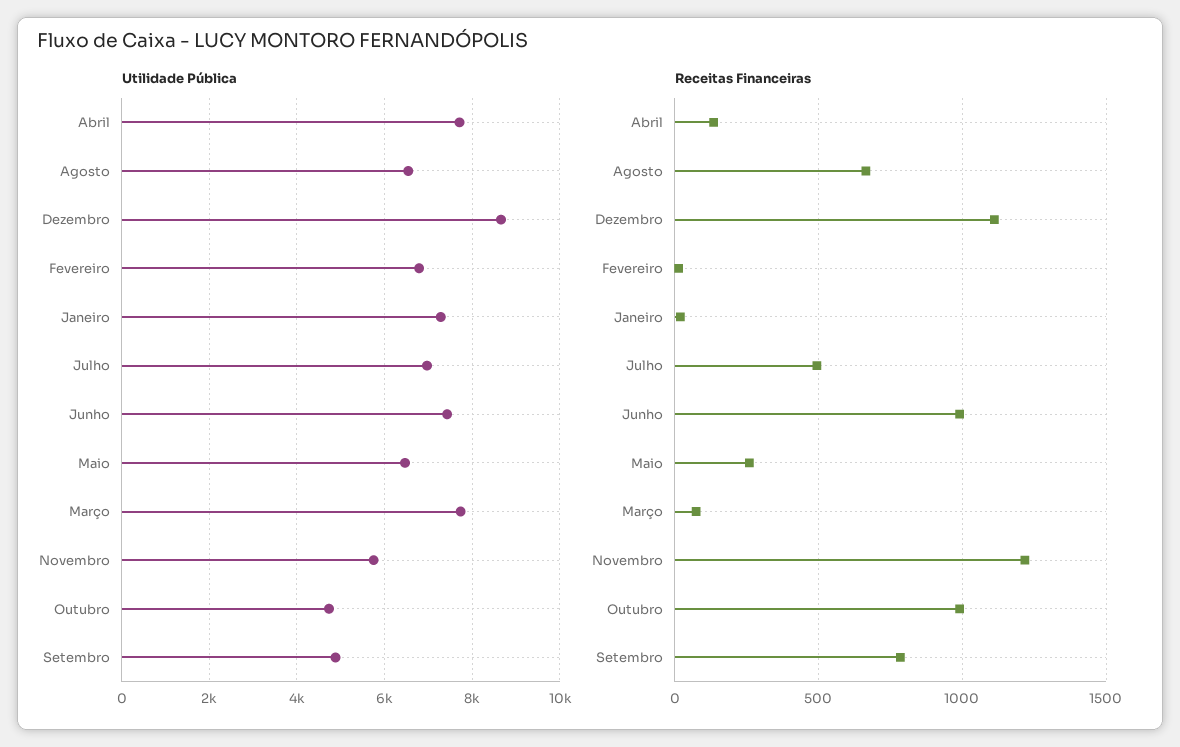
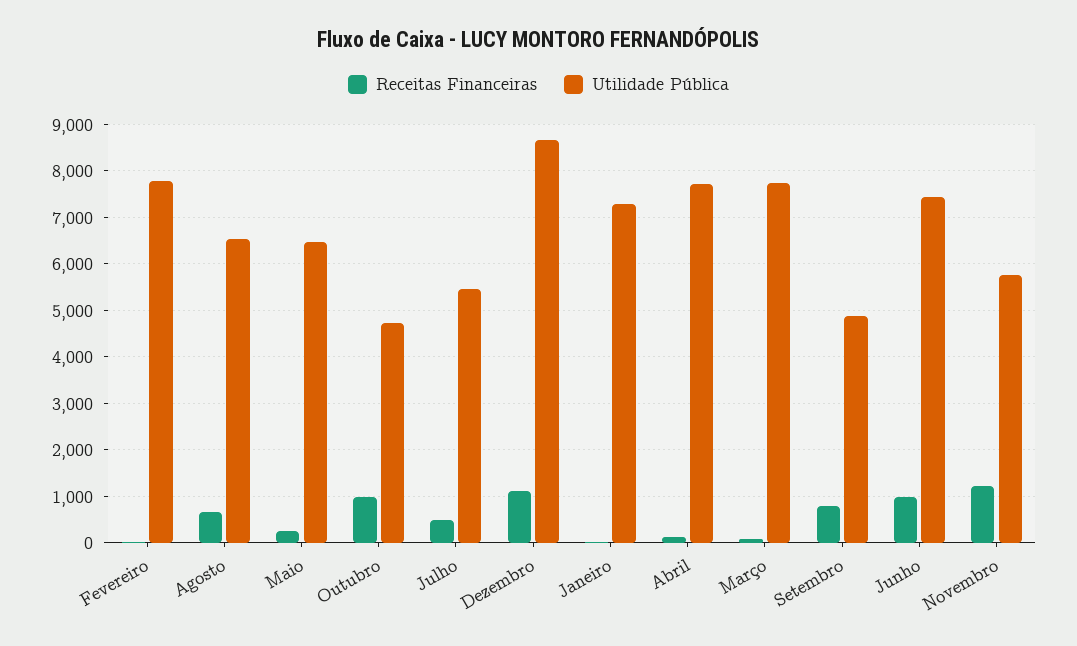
  {
    "Utilidade Pública": {
      "Abril": 7800,
      "Agosto": 6600,
      "Dezembro": 8600,
-     "Fevereiro": 6800,
+     "Fevereiro": 7800,
      "Janeiro": 7200,
-     "Julho": 7000,
+     "Julho": 5400,
      "Junho": 7400,
      "Maio": 6400,
      "Março": 7800,
      "Novembro": 5800,
      "Outubro": 4800,
      "Setembro": 4800
    },
    "Receitas Financeiras": {
      "Abril": 150,
      "Agosto": 650,
      "Dezembro": 1100,
      "Fevereiro": 0,
      "Janeiro": 0,
      "Julho": 500,
      "Junho": 1000,
      "Maio": 250,
      "Março": 100,
      "Novembro": 1200,
      "Outubro": 1000,
      "Setembro": 800
    }
  }

